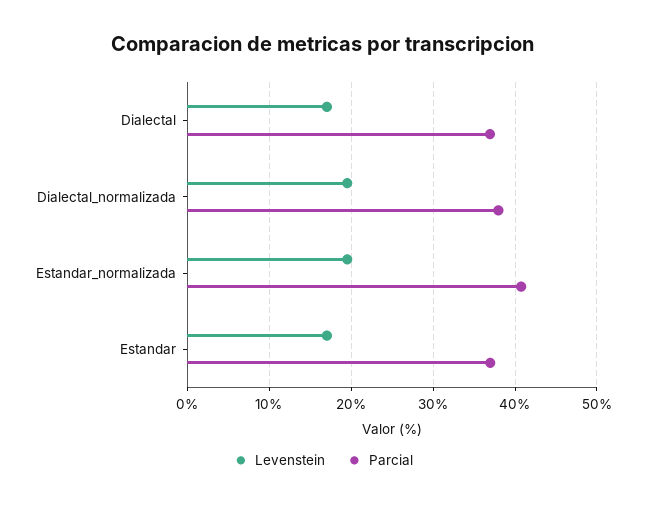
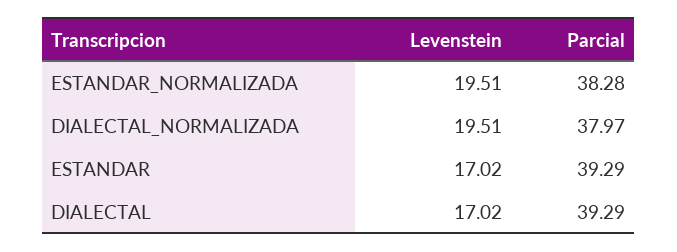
  {
    "Levenstein": {
      "Dialectal": 17.02,
      "Dialectal_normalizada": 19.51,
      "Estandar_normalizada": 19.51,
      "Estandar": 17.02
    },
    "Parcial": {
-     "Dialectal": 37,
+     "Dialectal": 39.29,
      "Dialectal_normalizada": 37.97,
-     "Estandar_normalizada": 41,
+     "Estandar_normalizada": 38.28,
-     "Estandar": 37
+     "Estandar": 39.29
    }
  }

